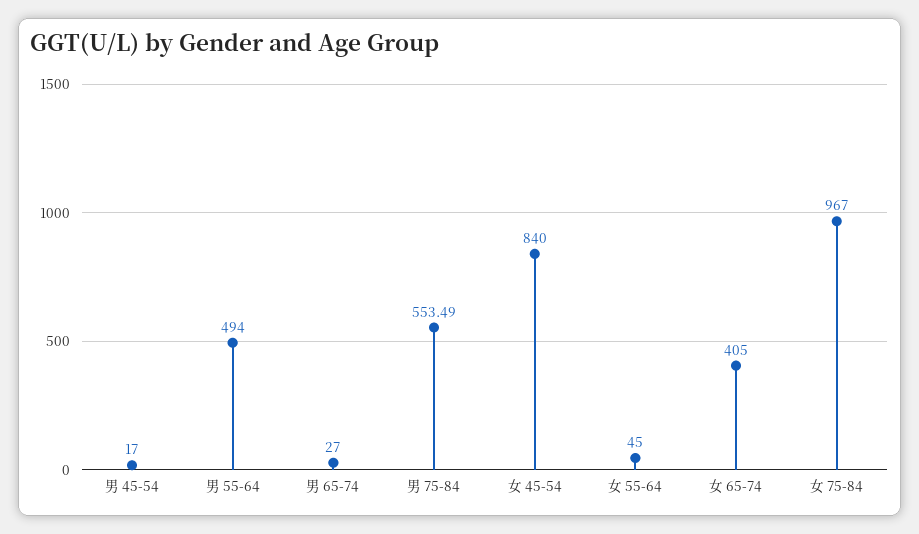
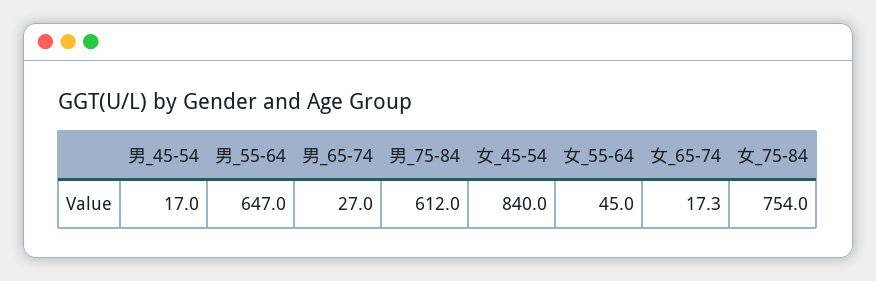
  {
    "男 45-54": 17,
-   "男 55-64": 494,
+   "男 55-64": 647,
    "男 65-74": 27,
-   "男 75-84": 553.49,
+   "男 75-84": 612,
    "女 45-54": 840,
    "女 55-64": 45,
-   "女 65-74": 405,
+   "女 65-74": 17.3,
-   "女 75-84": 967
+   "女 75-84": 754
  }

